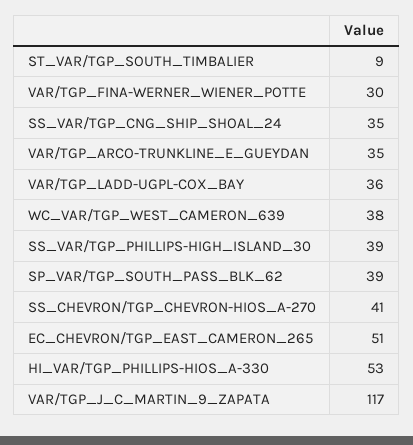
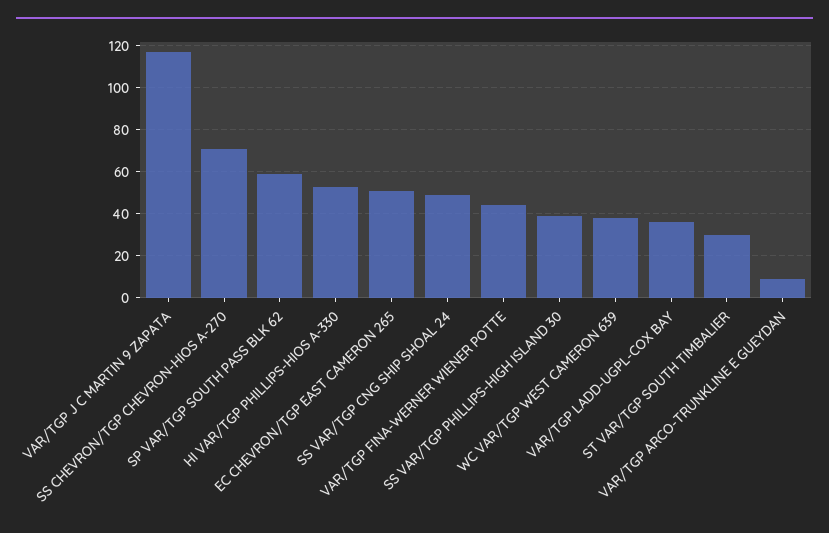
  {
-   "ST_VAR/TGP_SOUTH_TIMBALIER": 9,
+   "ST_VAR/TGP_SOUTH_TIMBALIER": 30,
-   "VAR/TGP_FINA-WERNER_WIENER_POTTE": 30,
+   "VAR/TGP_FINA-WERNER_WIENER_POTTE": 45,
-   "SS_VAR/TGP_CNG_SHIP_SHOAL_24": 35,
+   "SS_VAR/TGP_CNG_SHIP_SHOAL_24": 50,
-   "VAR/TGP_ARCO-TRUNKLINE_E_GUEYDAN": 35,
+   "VAR/TGP_ARCO-TRUNKLINE_E_GUEYDAN": 10,
    "VAR/TGP_LADD-UGPL-COX_BAY": 36,
    "WC_VAR/TGP_WEST_CAMERON_639": 38,
    "SS_VAR/TGP_PHILLIPS-HIGH_ISLAND_30": 39,
-   "SP_VAR/TGP_SOUTH_PASS_BLK_62": 39,
+   "SP_VAR/TGP_SOUTH_PASS_BLK_62": 60,
-   "SS_CHEVRON/TGP_CHEVRON-HIOS_A-270": 41,
+   "SS_CHEVRON/TGP_CHEVRON-HIOS_A-270": 70,
    "EC_CHEVRON/TGP_EAST_CAMERON_265": 51,
    "HI_VAR/TGP_PHILLIPS-HIOS_A-330": 53,
    "VAR/TGP_J_C_MARTIN_9_ZAPATA": 117
  }

